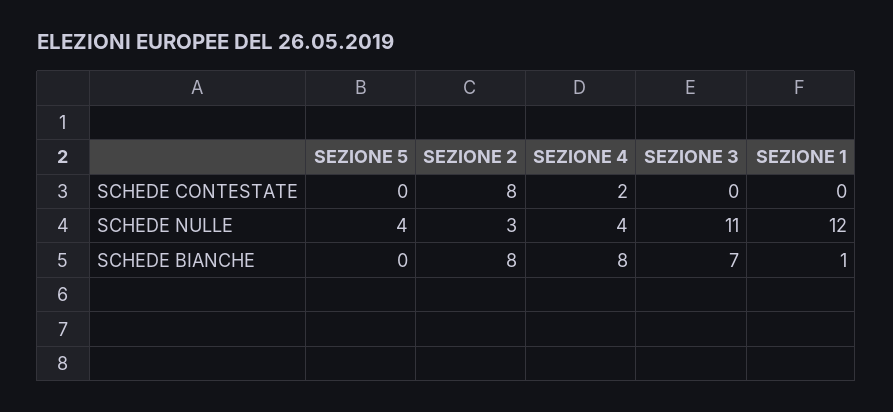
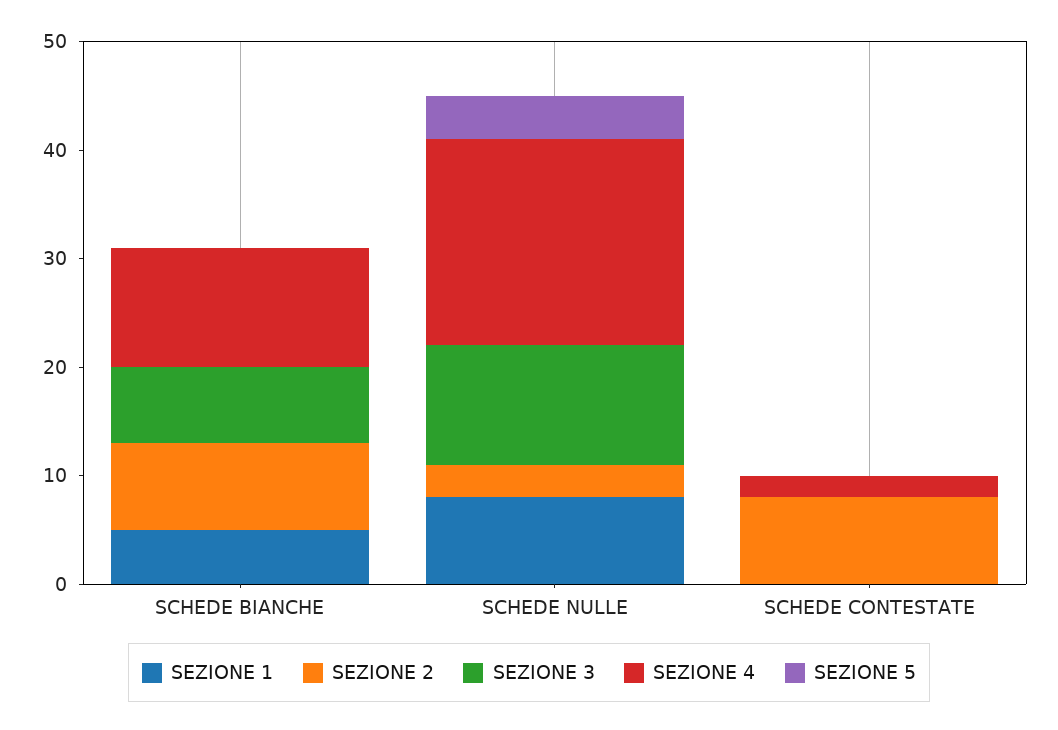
  {
    "SEZIONE 5": {
      "SCHEDE CONTESTATE": 0,
      "SCHEDE NULLE": 4,
      "SCHEDE BIANCHE": 0
    },
    "SEZIONE 2": {
      "SCHEDE CONTESTATE": 8,
      "SCHEDE NULLE": 3,
      "SCHEDE BIANCHE": 8
    },
    "SEZIONE 4": {
      "SCHEDE CONTESTATE": 2,
-     "SCHEDE NULLE": 4,
+     "SCHEDE NULLE": 19,
-     "SCHEDE BIANCHE": 8
+     "SCHEDE BIANCHE": 11
    },
    "SEZIONE 3": {
      "SCHEDE CONTESTATE": 0,
      "SCHEDE NULLE": 11,
      "SCHEDE BIANCHE": 7
    },
    "SEZIONE 1": {
      "SCHEDE CONTESTATE": 0,
-     "SCHEDE NULLE": 12,
+     "SCHEDE NULLE": 8,
-     "SCHEDE BIANCHE": 1
+     "SCHEDE BIANCHE": 5
    }
  }

